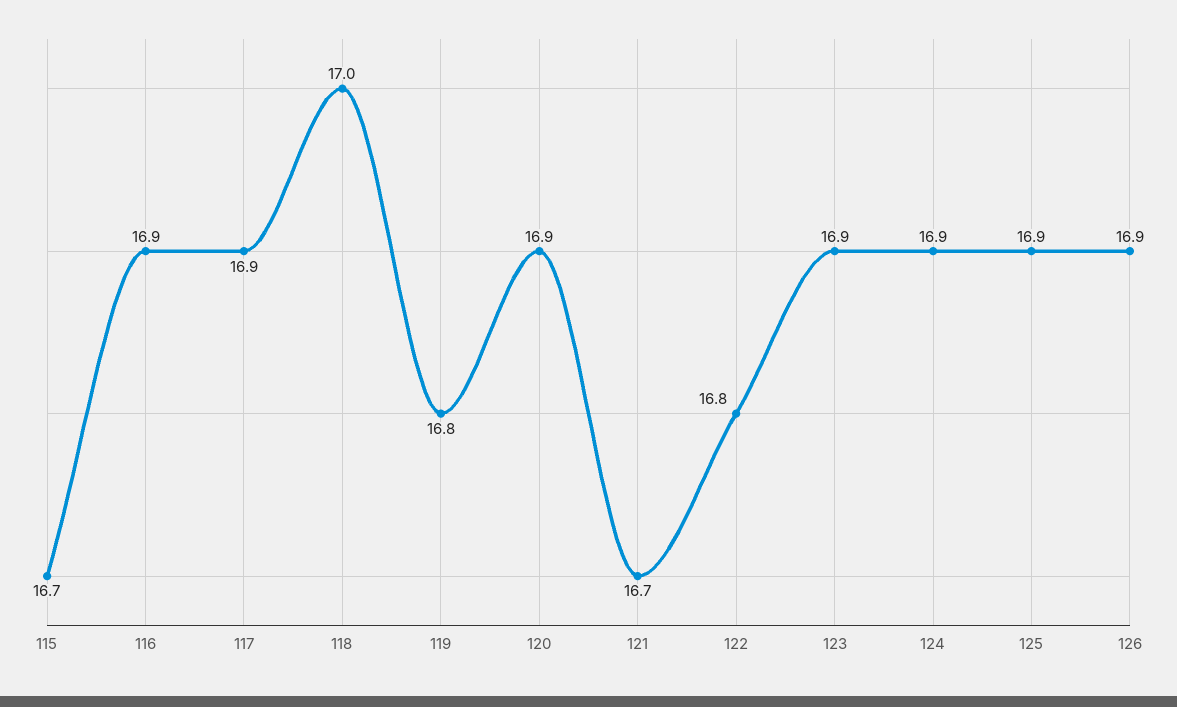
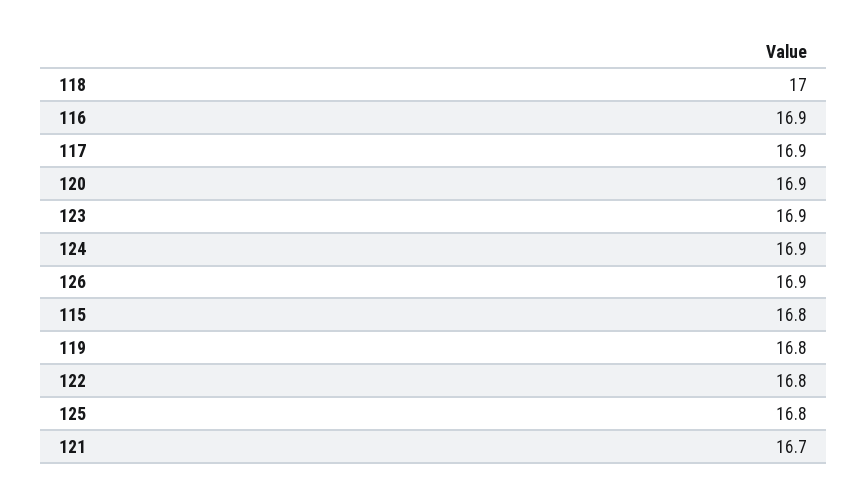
  {
-   "115": 16.7,
+   "115": 16.8,
    "116": 16.9,
    "117": 16.9,
    "118": 17,
    "119": 16.8,
    "120": 16.9,
    "121": 16.7,
    "122": 16.8,
    "123": 16.9,
    "124": 16.9,
-   "125": 16.9,
+   "125": 16.8,
    "126": 16.9
  }

